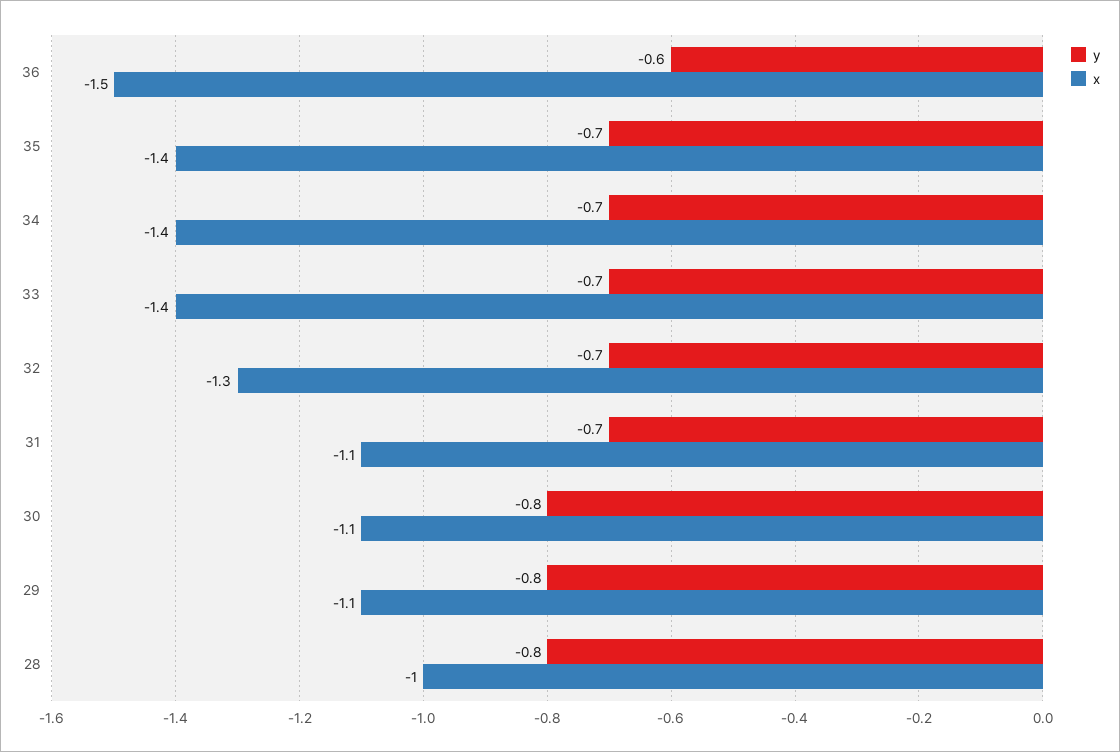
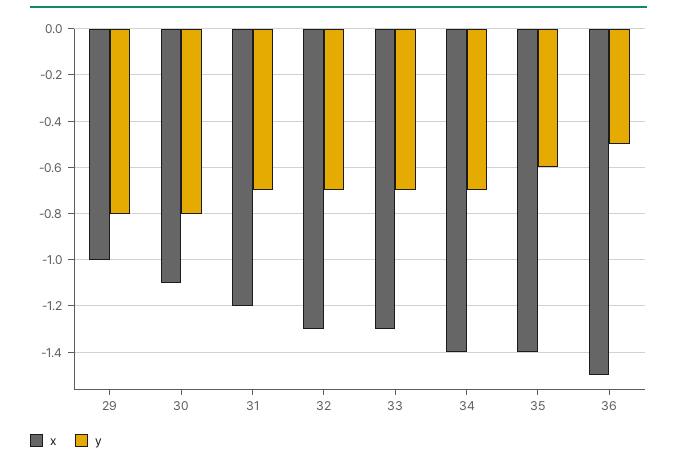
  {
    "y": {
-     "36": -0.6,
+     "36": -0.5,
-     "35": -0.7,
+     "35": -0.6,
      "34": -0.7,
      "33": -0.7,
      "32": -0.7,
      "31": -0.7,
      "30": -0.8,
-     "29": -0.8,
+     "29": -0.8
-     "28": -0.8
    },
    "x": {
      "36": -1.5,
      "35": -1.4,
      "34": -1.4,
-     "33": -1.4,
+     "33": -1.3,
      "32": -1.3,
-     "31": -1.1,
+     "31": -1.2,
      "30": -1.1,
-     "29": -1.1,
+     "29": -1
-     "28": -1
    }
  }

